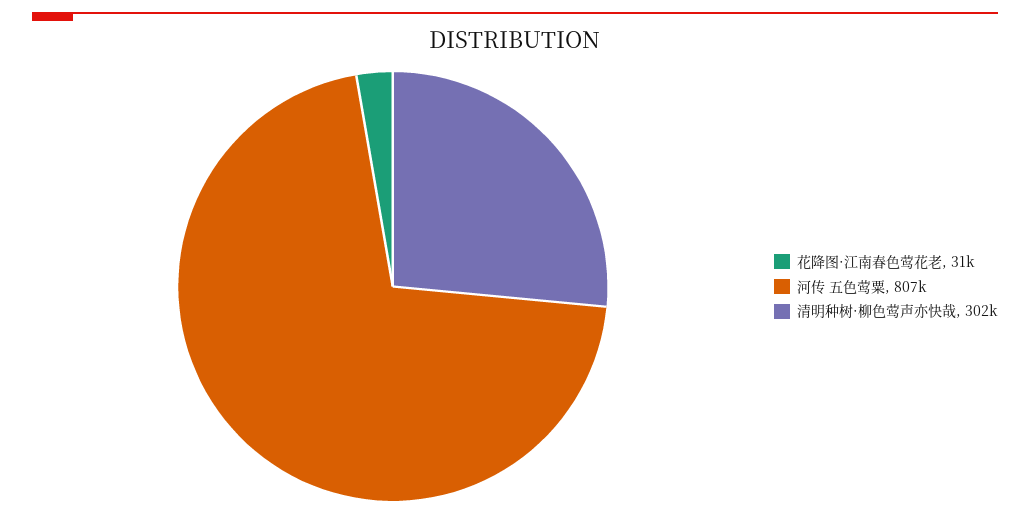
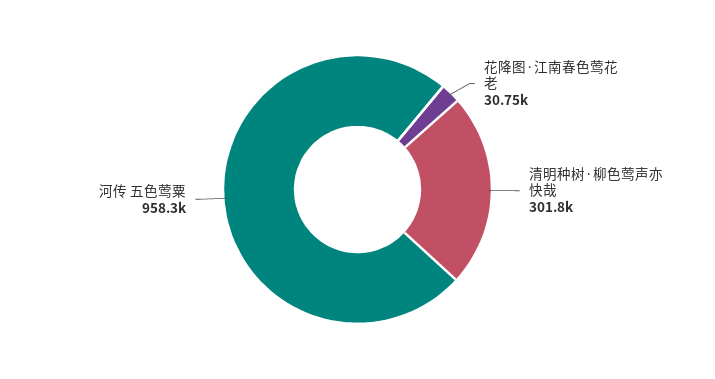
  {
    "花降图·江南春色莺花老": 30750,
-   "河传 五色莺粟": 807000,
+   "河传 五色莺粟": 958300,
    "清明种树·柳色莺声亦快哉": 301800
  }

